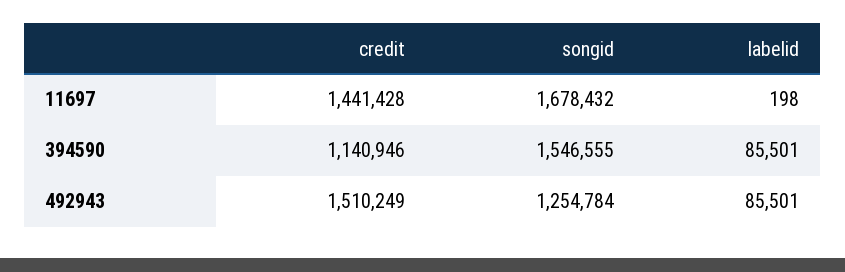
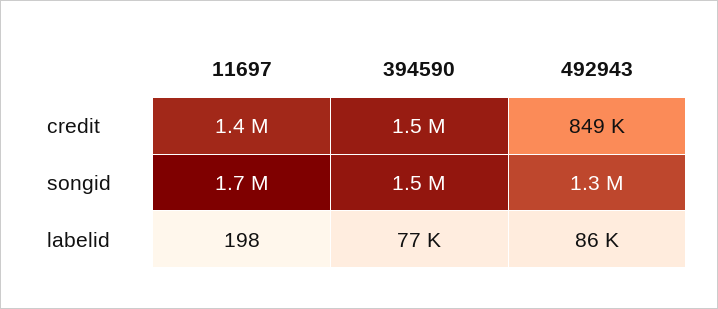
  {
    "credit": {
      "11697": 1441428,
-     "394590": 1140946,
+     "394590": 1500000,
-     "492943": 1510249
+     "492943": 849000
    },
    "songid": {
      "11697": 1678432,
      "394590": 1546555,
      "492943": 1254784
    },
    "labelid": {
      "11697": 198,
-     "394590": 85501,
+     "394590": 77000,
      "492943": 85501
    }
  }

